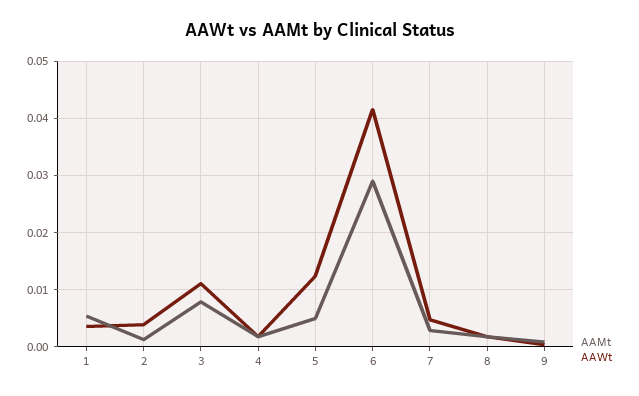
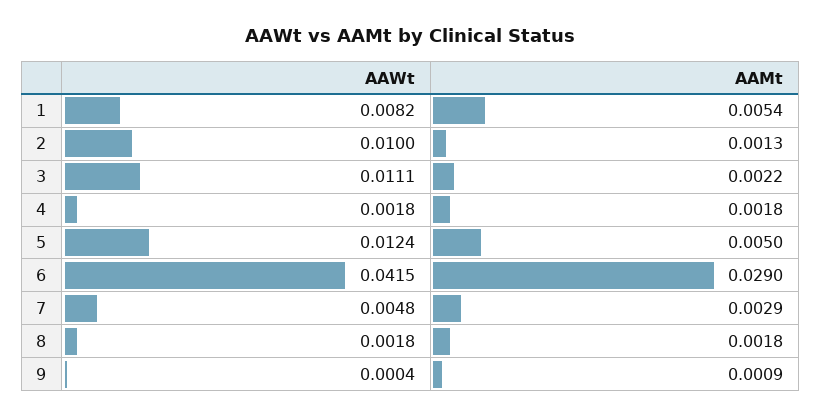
  {
    "AAMt": {
      "1": 0.0054,
      "2": 0.0013,
-     "3": 0.008,
+     "3": 0.0022,
      "4": 0.0018,
      "5": 0.005,
      "6": 0.029,
      "7": 0.0029,
      "8": 0.0018,
      "9": 0.0009
    },
    "AAWt": {
-     "1": 0.004,
+     "1": 0.0082,
-     "2": 0.004,
+     "2": 0.01,
      "3": 0.0111,
      "4": 0.0018,
      "5": 0.0124,
      "6": 0.0415,
      "7": 0.0048,
      "8": 0.0018,
      "9": 0.0004
    }
  }

